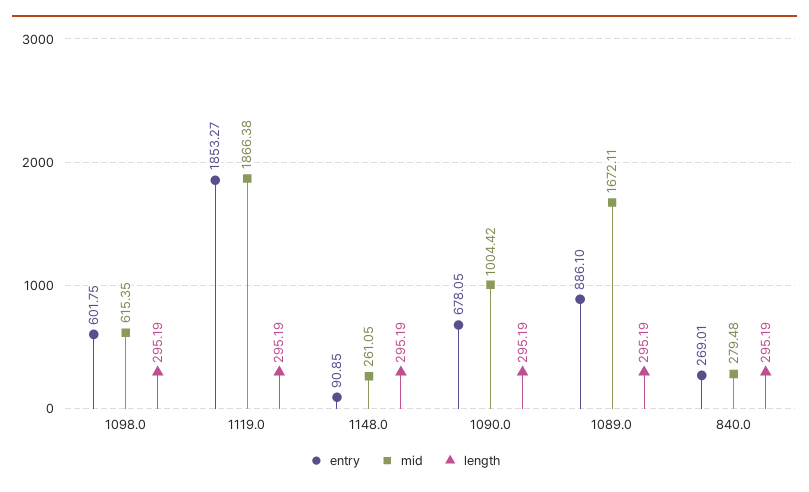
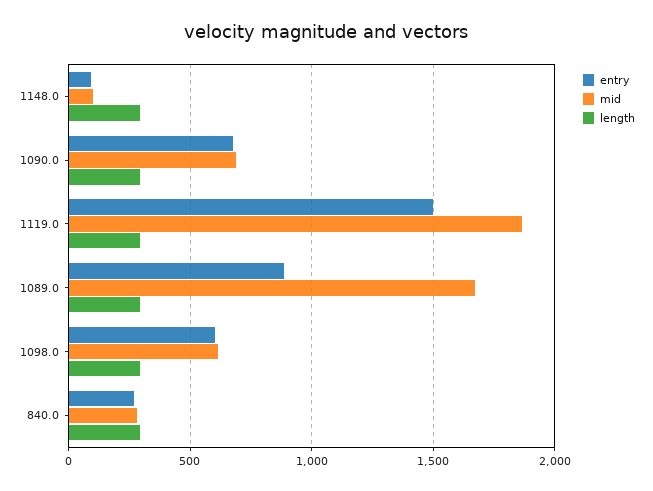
  {
    "entry": {
      "1098.0": 601.75,
-     "1119.0": 1853.27,
+     "1119.0": 1500,
      "1148.0": 90.85,
      "1090.0": 678.05,
      "1089.0": 886.1,
      "840.0": 269.01
    },
    "mid": {
      "1098.0": 615.35,
      "1119.0": 1866.38,
-     "1148.0": 261.05,
+     "1148.0": 100,
-     "1090.0": 1004.42,
+     "1090.0": 700,
      "1089.0": 1672.11,
      "840.0": 279.48
    },
    "length": {
      "1098.0": 295.19,
      "1119.0": 295.19,
      "1148.0": 295.19,
      "1090.0": 295.19,
      "1089.0": 295.19,
      "840.0": 295.19
    }
  }

